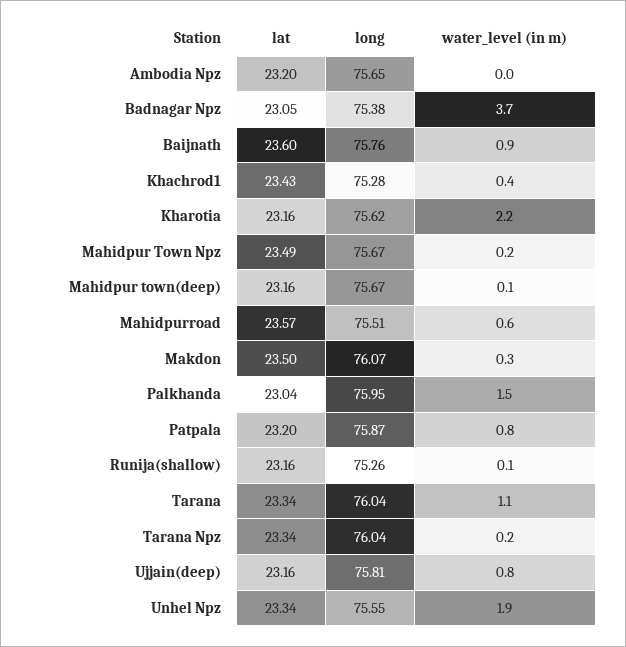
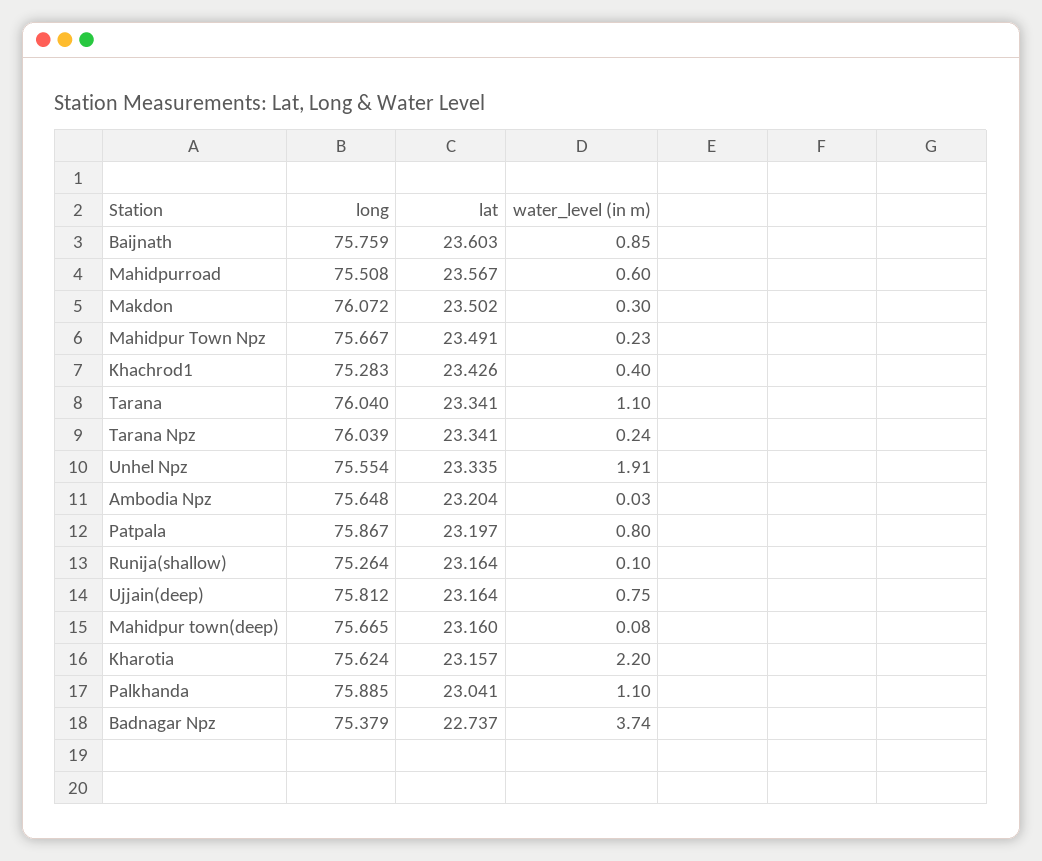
  {
    "lat": {
      "Ambodia Npz": 23.204,
-     "Badnagar Npz": 23.05,
+     "Badnagar Npz": 22.737,
      "Baijnath": 23.603,
      "Khachrod1": 23.426,
      "Kharotia": 23.157,
      "Mahidpur Town Npz": 23.491,
      "Mahidpur town(deep)": 23.16,
      "Mahidpurroad": 23.567,
      "Makdon": 23.502,
      "Palkhanda": 23.041,
      "Patpala": 23.197,
      "Runija(shallow)": 23.164,
      "Tarana": 23.341,
      "Tarana Npz": 23.341,
      "Ujjain(deep)": 23.164,
      "Unhel Npz": 23.335
    },
    "long": {
      "Ambodia Npz": 75.648,
      "Badnagar Npz": 75.379,
      "Baijnath": 75.759,
      "Khachrod1": 75.283,
      "Kharotia": 75.624,
      "Mahidpur Town Npz": 75.667,
      "Mahidpur town(deep)": 75.665,
      "Mahidpurroad": 75.508,
      "Makdon": 76.072,
-     "Palkhanda": 75.95,
+     "Palkhanda": 75.885,
      "Patpala": 75.867,
      "Runija(shallow)": 75.264,
      "Tarana": 76.04,
      "Tarana Npz": 76.039,
      "Ujjain(deep)": 75.812,
      "Unhel Npz": 75.554
    },
    "water_level (in m)": {
      "Ambodia Npz": 0.03,
      "Badnagar Npz": 3.74,
      "Baijnath": 0.85,
      "Khachrod1": 0.4,
      "Kharotia": 2.2,
      "Mahidpur Town Npz": 0.23,
      "Mahidpur town(deep)": 0.08,
      "Mahidpurroad": 0.6,
      "Makdon": 0.3,
-     "Palkhanda": 1.5,
+     "Palkhanda": 1.1,
      "Patpala": 0.8,
      "Runija(shallow)": 0.1,
      "Tarana": 1.1,
      "Tarana Npz": 0.24,
      "Ujjain(deep)": 0.75,
      "Unhel Npz": 1.91
    }
  }

